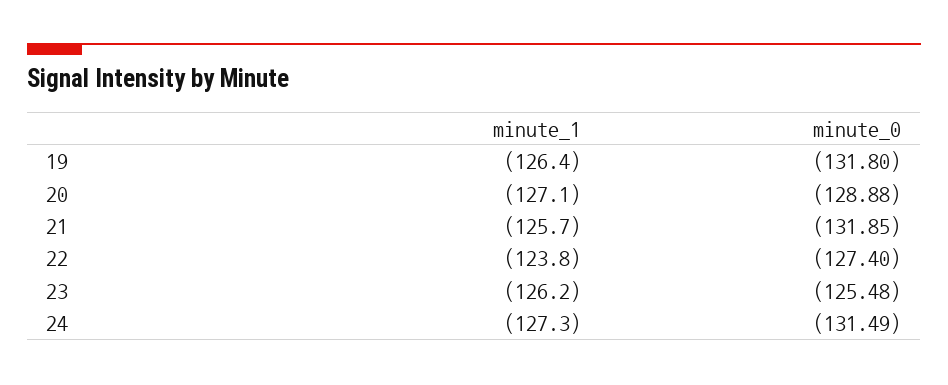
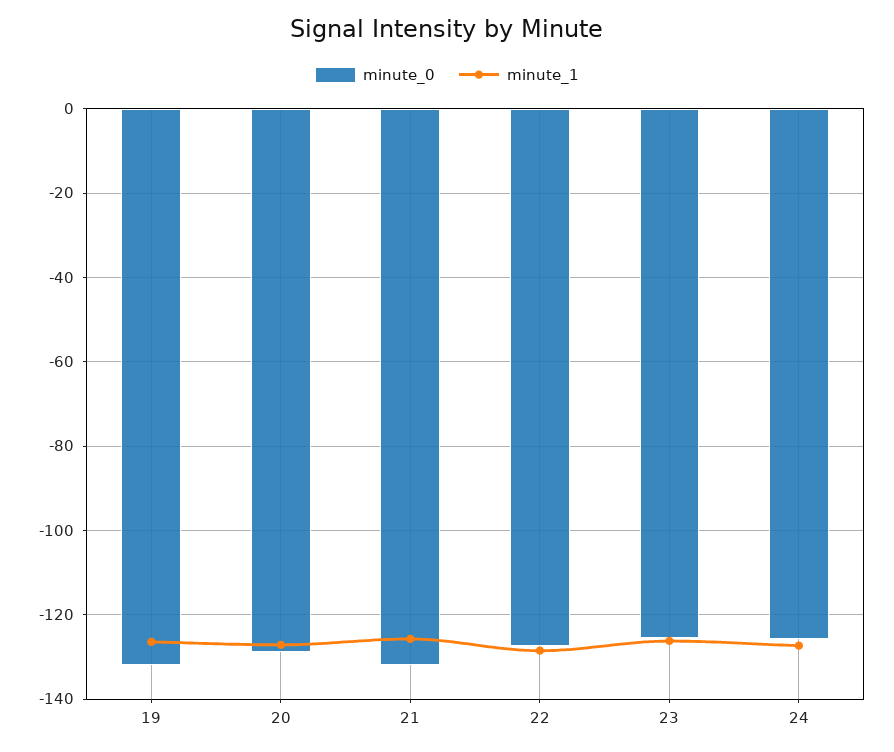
  {
    "minute_1": {
      "19": -126.4,
      "20": -127.1,
      "21": -125.7,
-     "22": -123.8,
+     "22": -128,
      "23": -126.2,
      "24": -127.3
    },
    "minute_0": {
      "19": -131.8,
      "20": -128.88,
      "21": -131.85,
      "22": -127.4,
      "23": -125.48,
-     "24": -131.49
+     "24": -126
    }
  }

